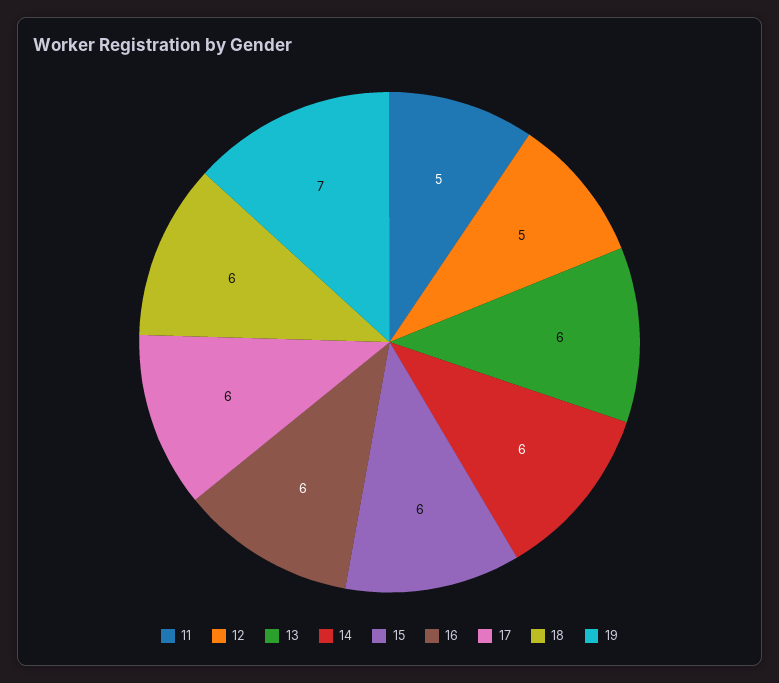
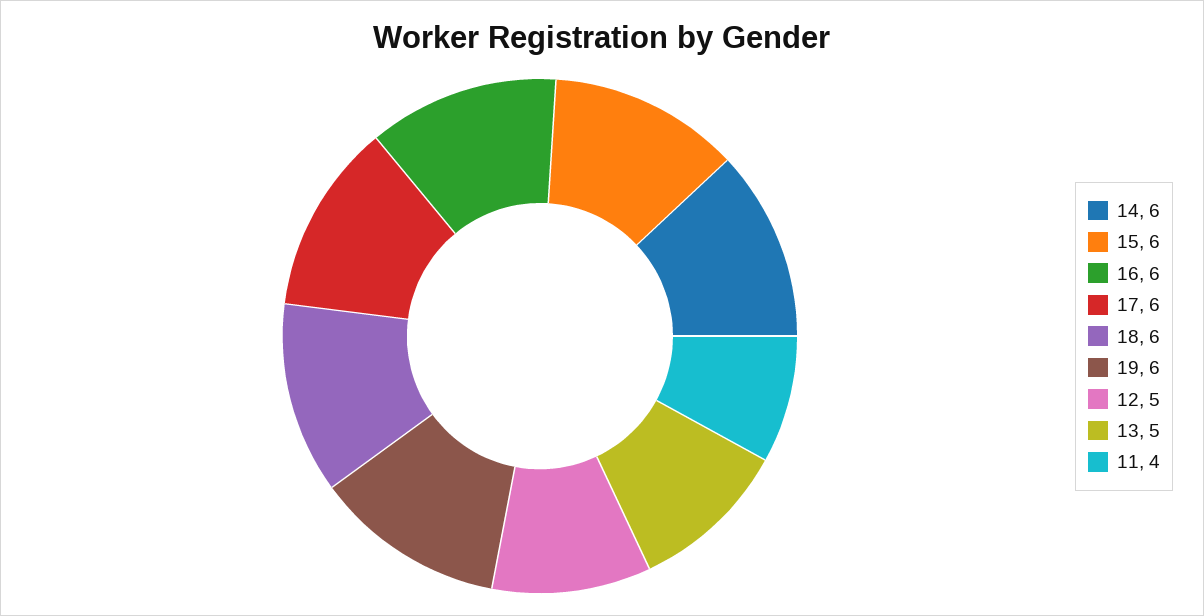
  {
-   "11": 5,
+   "11": 4,
    "12": 5,
-   "13": 6,
+   "13": 5,
    "14": 6,
    "15": 6,
    "16": 6,
    "17": 6,
    "18": 6,
-   "19": 7
+   "19": 6
  }

